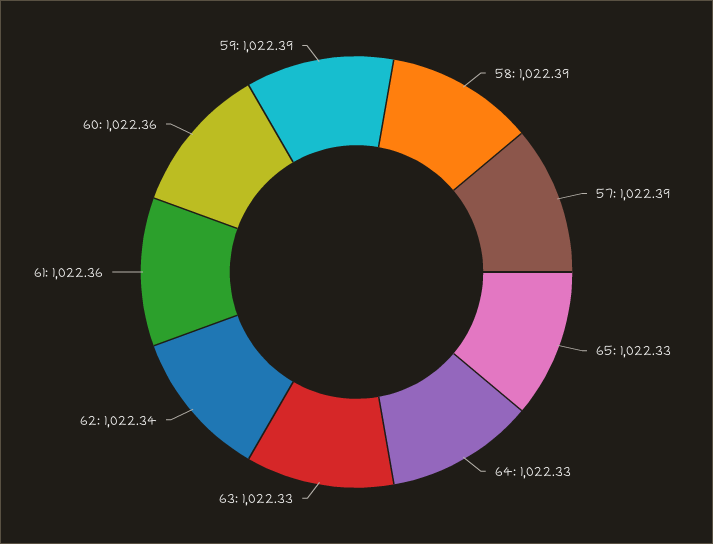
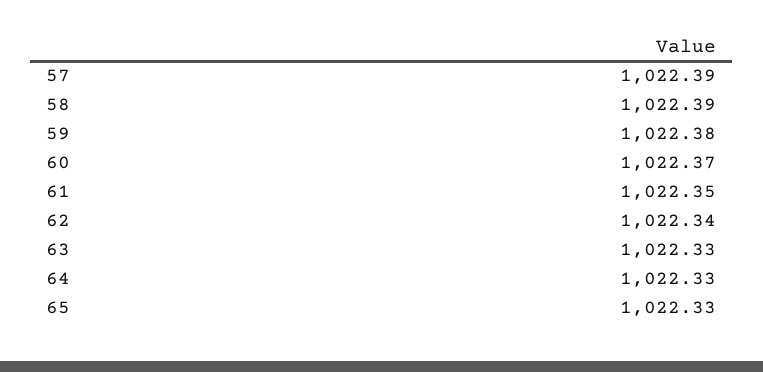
  {
    "58": 1022.39,
    "57": 1022.39,
    "65": 1022.33,
    "64": 1022.33,
    "63": 1022.33,
    "62": 1022.34,
-   "61": 1022.36,
+   "61": 1022.35,
-   "60": 1022.36,
+   "60": 1022.37,
-   "59": 1022.39
+   "59": 1022.38
  }

